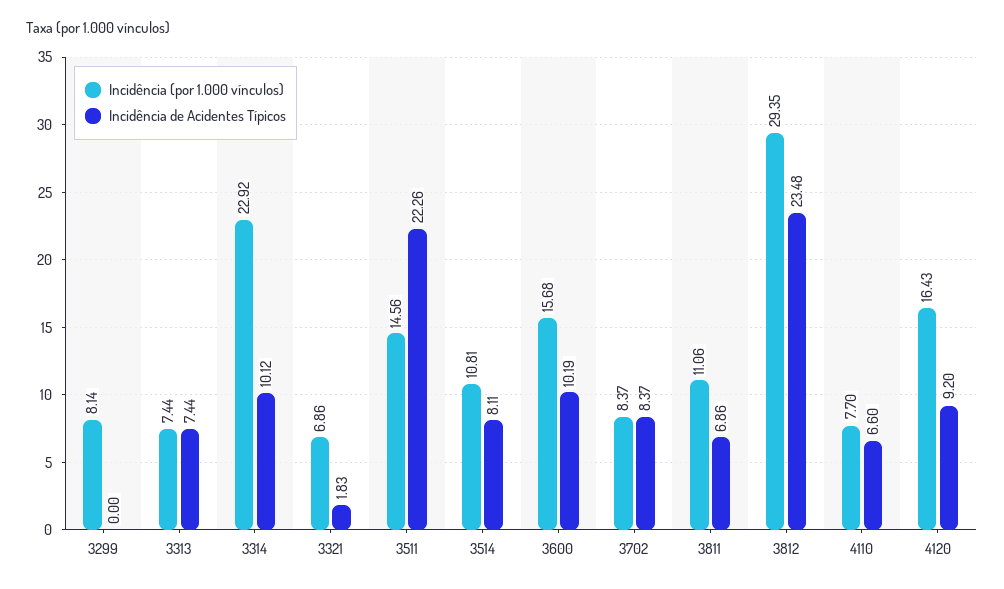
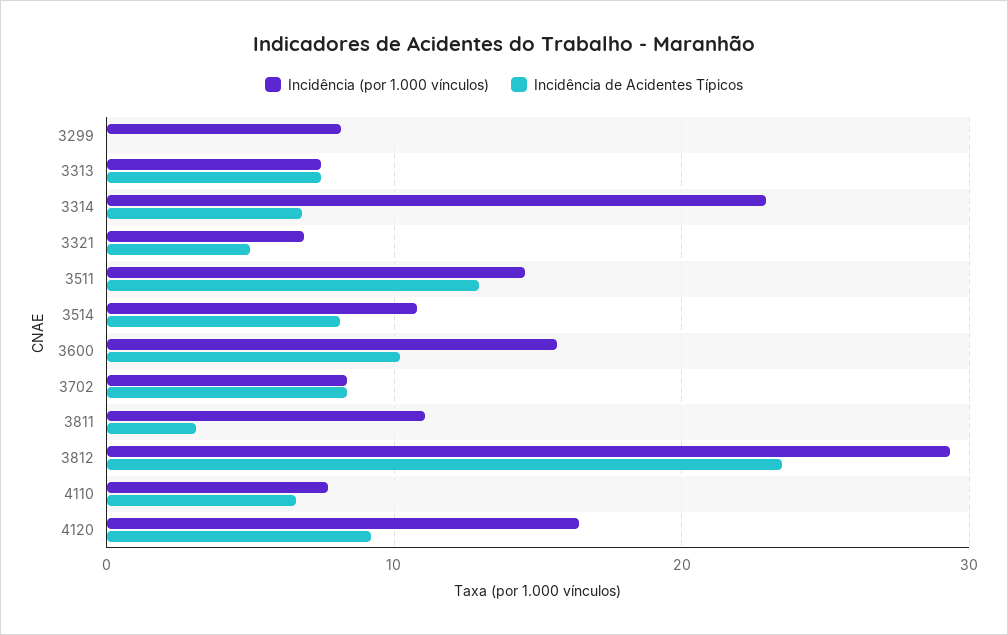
  {
    "Incidência (por 1.000 vínculos)": {
      "3299": 8.14,
      "3313": 7.44,
      "3314": 22.92,
      "3321": 6.86,
      "3511": 14.56,
      "3514": 10.81,
      "3600": 15.68,
      "3702": 8.37,
      "3811": 11.06,
      "3812": 29.35,
      "4110": 7.7,
      "4120": 16.43
    },
    "Incidência de Acidentes Típicos": {
      "3299": 0,
      "3313": 7.44,
-     "3314": 10.12,
+     "3314": 7,
-     "3321": 1.83,
+     "3321": 5,
-     "3511": 22.26,
+     "3511": 13,
      "3514": 8.11,
      "3600": 10.19,
      "3702": 8.37,
-     "3811": 6.86,
+     "3811": 3,
      "3812": 23.48,
      "4110": 6.6,
      "4120": 9.2
    }
  }

